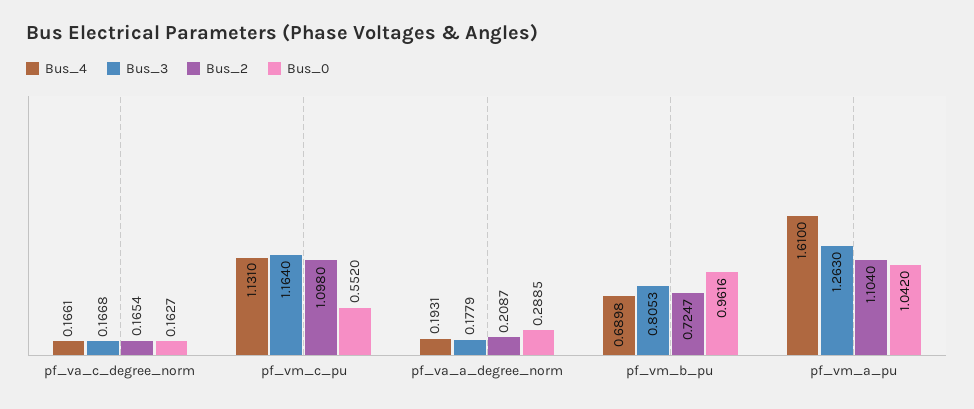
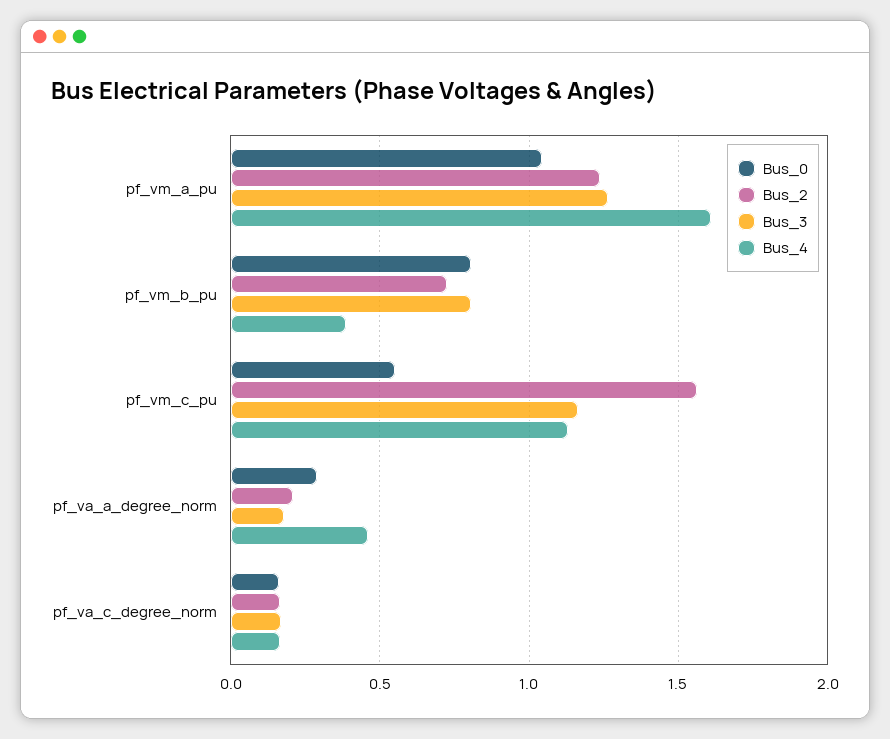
  {
    "Bus_4": {
      "pf_va_c_degree_norm": 0.1661,
      "pf_vm_c_pu": 1.131,
-     "pf_va_a_degree_norm": 0.1931,
+     "pf_va_a_degree_norm": 0.45,
-     "pf_vm_b_pu": 0.6898,
+     "pf_vm_b_pu": 0.4,
      "pf_vm_a_pu": 1.61
    },
    "Bus_3": {
      "pf_va_c_degree_norm": 0.1668,
      "pf_vm_c_pu": 1.164,
      "pf_va_a_degree_norm": 0.1779,
      "pf_vm_b_pu": 0.8053,
      "pf_vm_a_pu": 1.263
    },
    "Bus_2": {
      "pf_va_c_degree_norm": 0.1654,
-     "pf_vm_c_pu": 1.098,
+     "pf_vm_c_pu": 1.55,
      "pf_va_a_degree_norm": 0.2087,
      "pf_vm_b_pu": 0.7247,
-     "pf_vm_a_pu": 1.104
+     "pf_vm_a_pu": 1.25
    },
    "Bus_0": {
      "pf_va_c_degree_norm": 0.1627,
      "pf_vm_c_pu": 0.552,
      "pf_va_a_degree_norm": 0.2885,
-     "pf_vm_b_pu": 0.9616,
+     "pf_vm_b_pu": 0.8,
      "pf_vm_a_pu": 1.042
    }
  }

